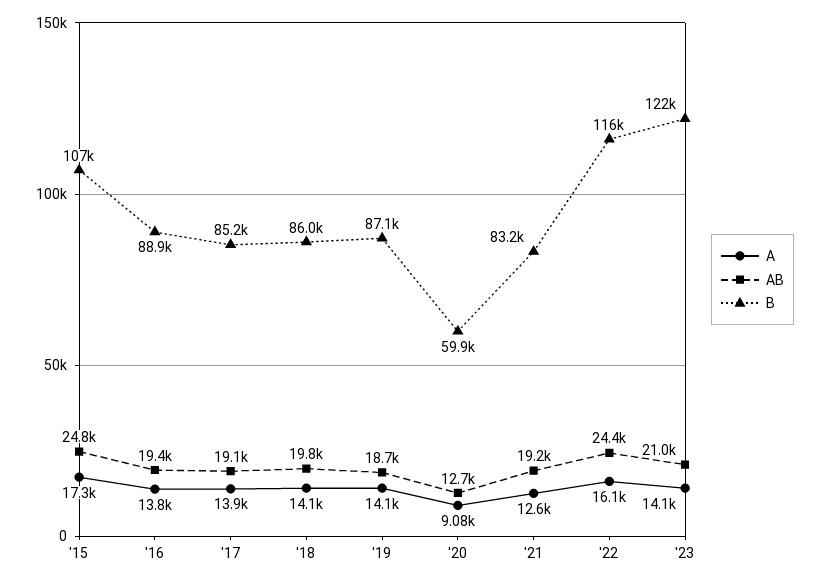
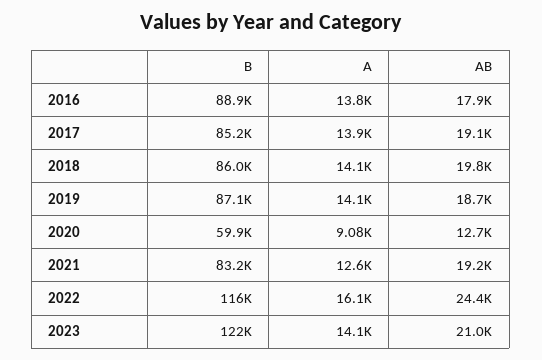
  {
    "A": {
-     "'15": 17300,
      "'16": 13800,
      "'17": 13900,
      "'18": 14100,
      "'19": 14100,
      "'20": 9080,
      "'21": 12600,
      "'22": 16100,
      "'23": 14100
    },
    "AB": {
-     "'15": 24800,
-     "'16": 19400,
+     "'16": 17900,
      "'17": 19100,
      "'18": 19800,
      "'19": 18700,
      "'20": 12700,
      "'21": 19200,
      "'22": 24400,
      "'23": 21000
    },
    "B": {
-     "'15": 107000,
      "'16": 88900,
      "'17": 85200,
      "'18": 86000,
      "'19": 87100,
      "'20": 59900,
      "'21": 83200,
      "'22": 116000,
      "'23": 122000
    }
  }

